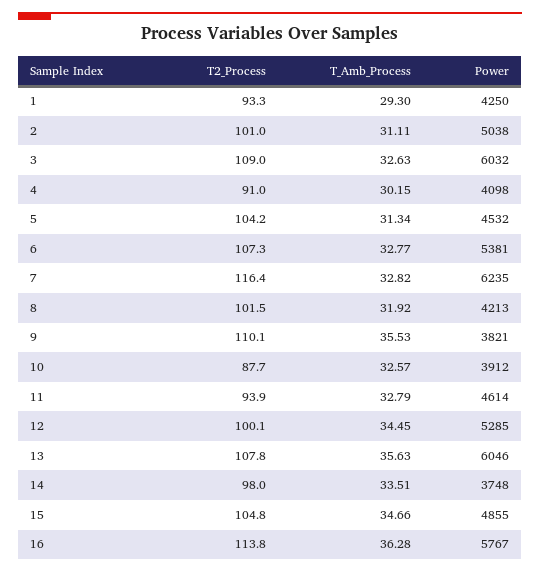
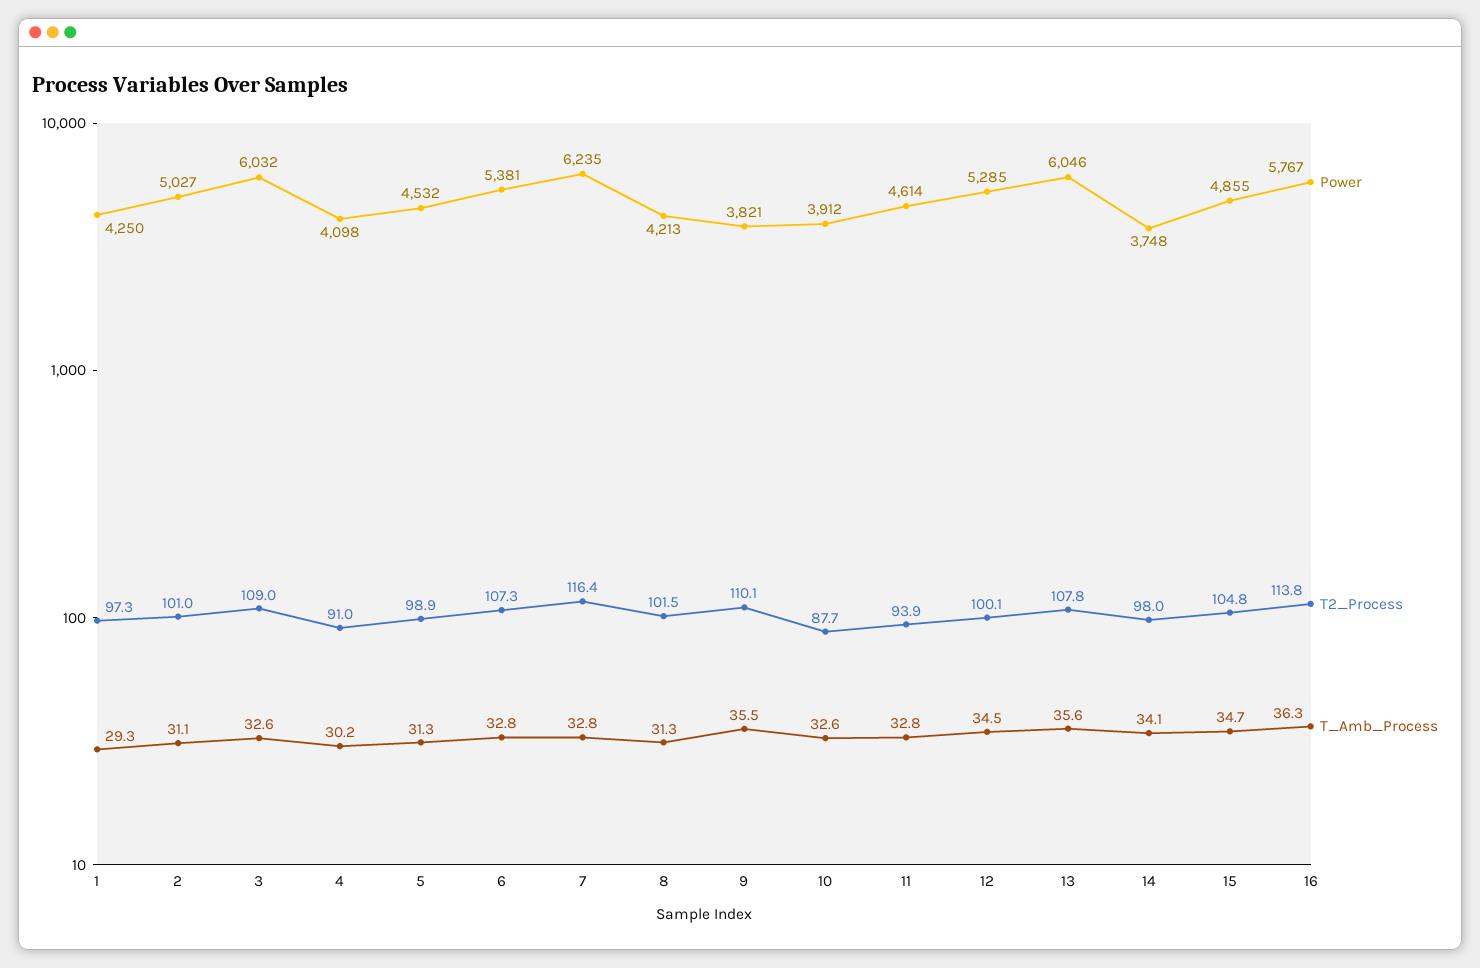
  {
    "T2_Process": {
-     "1": 93.3,
+     "1": 97.3,
      "2": 101,
      "3": 109,
      "4": 91,
-     "5": 104.2,
+     "5": 98.9,
      "6": 107.3,
      "7": 116.4,
      "8": 101.5,
      "9": 110.1,
      "10": 87.7,
      "11": 93.9,
      "12": 100.1,
      "13": 107.8,
      "14": 98,
      "15": 104.8,
      "16": 113.8
    },
    "T_Amb_Process": {
      "1": 29.3,
      "2": 31.11,
      "3": 32.63,
      "4": 30.15,
      "5": 31.34,
      "6": 32.77,
      "7": 32.82,
-     "8": 31.92,
+     "8": 31.3,
      "9": 35.53,
      "10": 32.57,
      "11": 32.79,
      "12": 34.45,
      "13": 35.63,
-     "14": 33.51,
+     "14": 34.1,
      "15": 34.66,
      "16": 36.28
    },
    "Power": {
      "1": 4250,
-     "2": 5038,
+     "2": 5027,
      "3": 6032,
      "4": 4098,
      "5": 4532,
      "6": 5381,
      "7": 6235,
      "8": 4213,
      "9": 3821,
      "10": 3912,
      "11": 4614,
      "12": 5285,
      "13": 6046,
      "14": 3748,
      "15": 4855,
      "16": 5767
    }
  }

